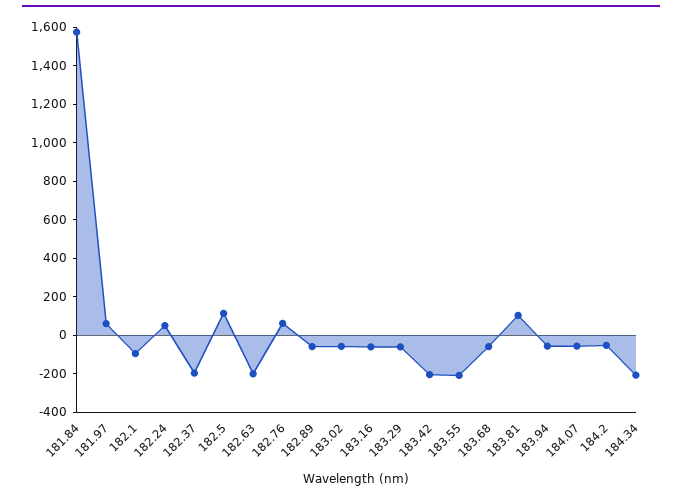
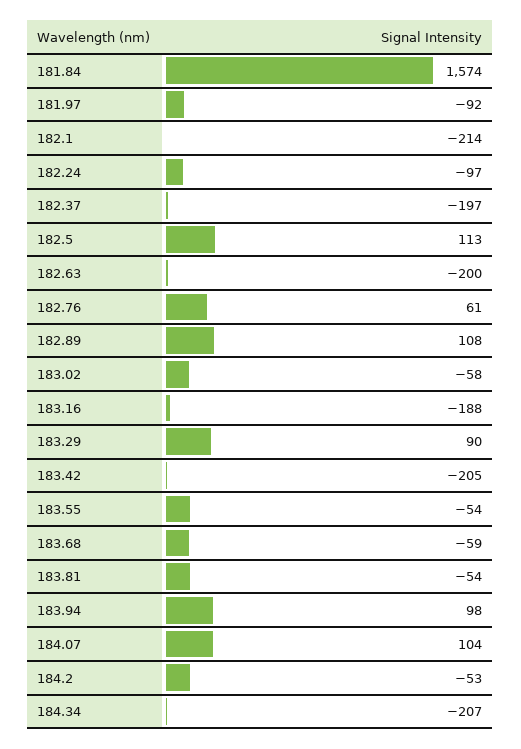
  {
    "181.84": 1574,
-   "181.97": 50,
+   "181.97": -92,
-   "182.1": -100,
+   "182.1": -214,
-   "182.24": 50,
+   "182.24": -97,
    "182.37": -197,
    "182.5": 113,
    "182.63": -200,
    "182.76": 61,
-   "182.89": -50,
+   "182.89": 108,
    "183.02": -58,
-   "183.16": -50,
+   "183.16": -188,
-   "183.29": -50,
+   "183.29": 90,
    "183.42": -205,
-   "183.55": -200,
+   "183.55": -54,
    "183.68": -59,
-   "183.81": 100,
+   "183.81": -54,
-   "183.94": -50,
+   "183.94": 98,
-   "184.07": -50,
+   "184.07": 104,
    "184.2": -53,
    "184.34": -207
  }

